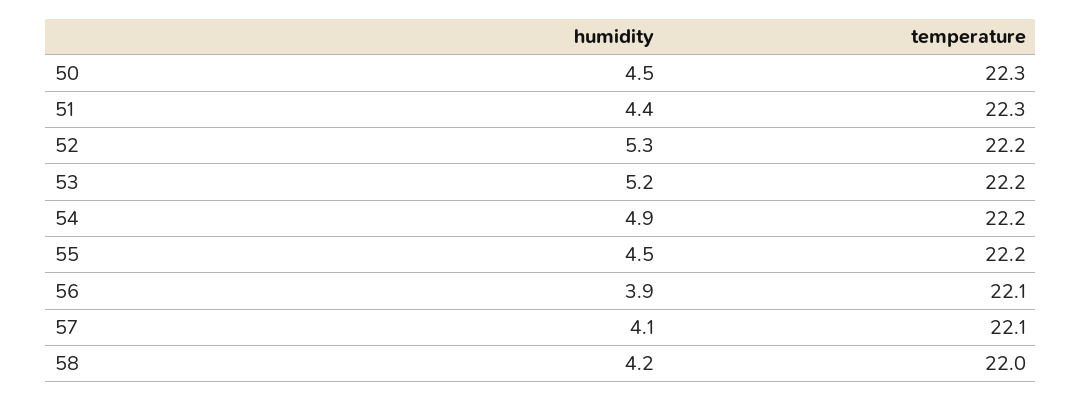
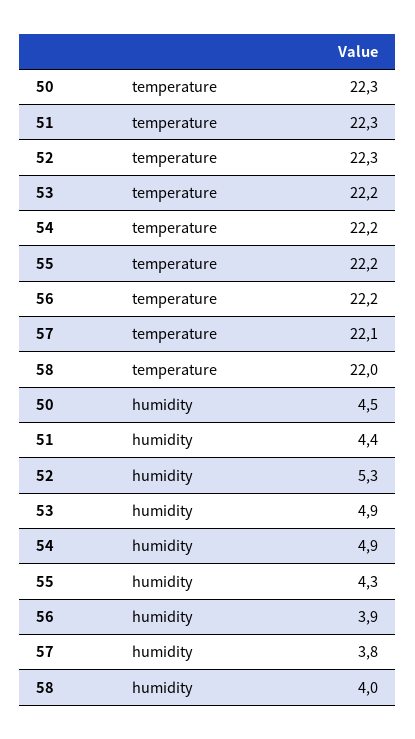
  {
    "humidity": {
      "50": 4.5,
      "51": 4.4,
      "52": 5.3,
-     "53": 5.2,
+     "53": 4.9,
      "54": 4.9,
-     "55": 4.5,
+     "55": 4.3,
      "56": 3.9,
-     "57": 4.1,
+     "57": 3.8,
-     "58": 4.2
+     "58": 4
    },
    "temperature": {
      "50": 22.3,
      "51": 22.3,
-     "52": 22.2,
+     "52": 22.3,
      "53": 22.2,
      "54": 22.2,
      "55": 22.2,
-     "56": 22.1,
+     "56": 22.2,
      "57": 22.1,
      "58": 22
    }
  }

